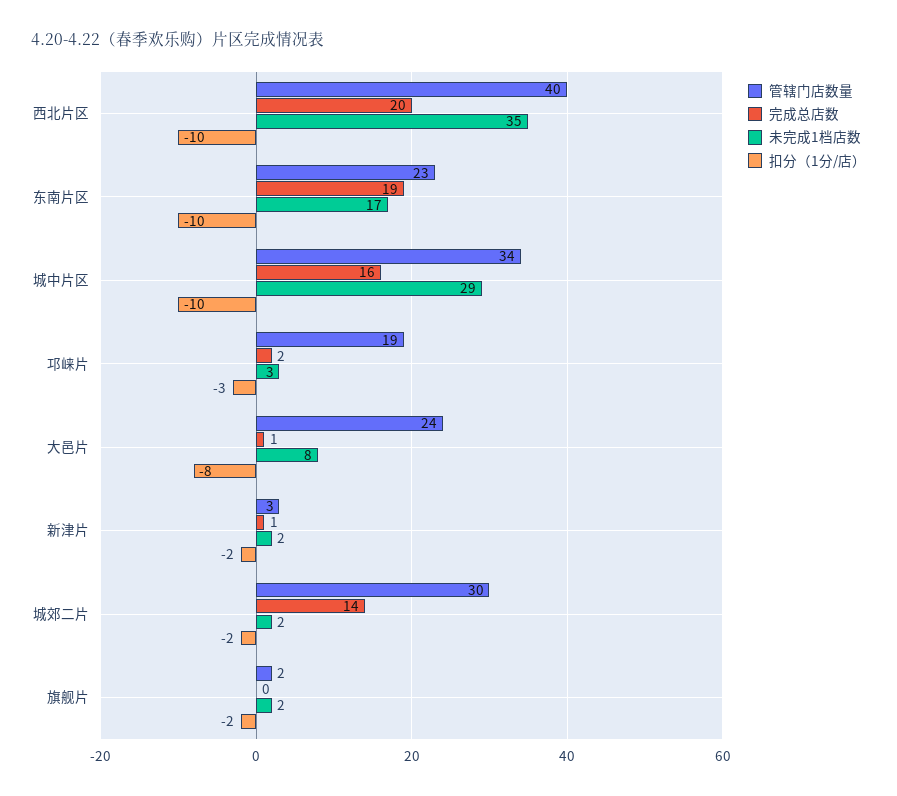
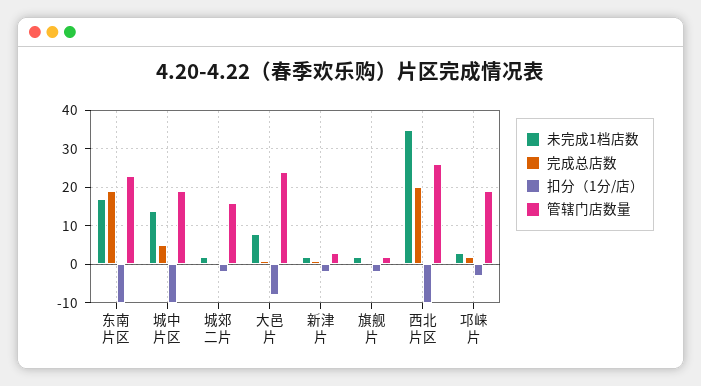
  {
    "管辖门店数量": {
-     "西北片区": 40,
+     "西北片区": 25,
      "东南片区": 23,
-     "城中片区": 34,
+     "城中片区": 20,
      "邛崃片": 19,
      "大邑片": 24,
      "新津片": 3,
-     "城郊二片": 30,
+     "城郊二片": 15,
      "旗舰片": 2
    },
    "完成总店数": {
      "西北片区": 20,
      "东南片区": 19,
-     "城中片区": 16,
+     "城中片区": 5,
      "邛崃片": 2,
      "大邑片": 1,
      "新津片": 1,
-     "城郊二片": 14,
+     "城郊二片": 0,
      "旗舰片": 0
    },
    "未完成1档店数": {
      "西北片区": 35,
      "东南片区": 17,
-     "城中片区": 29,
+     "城中片区": 15,
      "邛崃片": 3,
      "大邑片": 8,
      "新津片": 2,
      "城郊二片": 2,
      "旗舰片": 2
    },
    "扣分（1分/店）": {
      "西北片区": -10,
      "东南片区": -10,
      "城中片区": -10,
      "邛崃片": -3,
      "大邑片": -8,
      "新津片": -2,
      "城郊二片": -2,
      "旗舰片": -2
    }
  }

